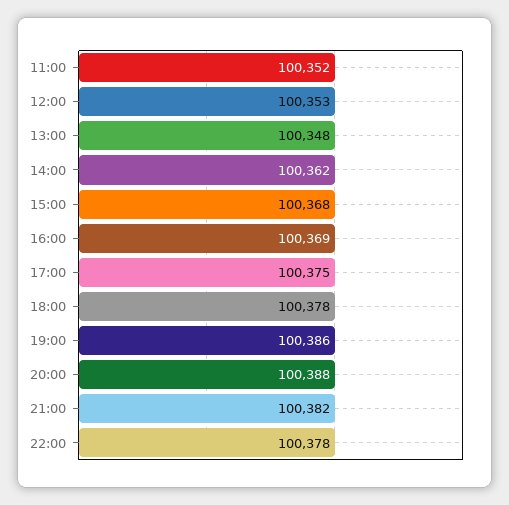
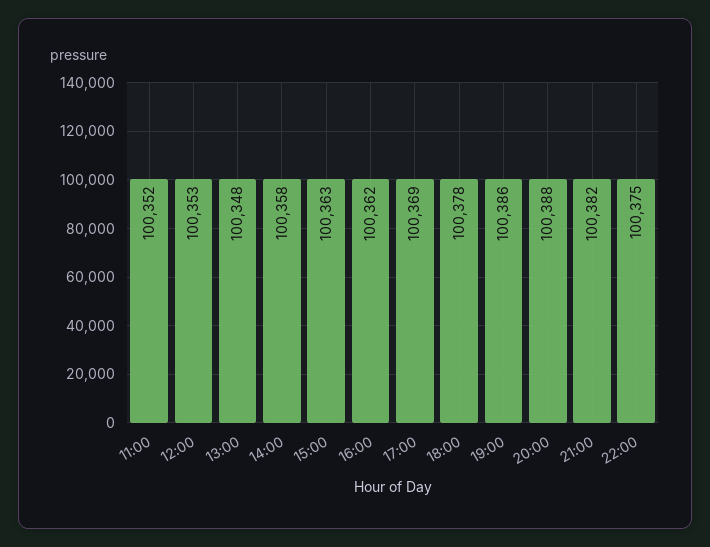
  {
    "11:00": 100352,
    "12:00": 100353,
    "13:00": 100348,
-   "14:00": 100362,
+   "14:00": 100358,
-   "15:00": 100368,
+   "15:00": 100363,
-   "16:00": 100369,
+   "16:00": 100362,
-   "17:00": 100375,
+   "17:00": 100369,
    "18:00": 100378,
    "19:00": 100386,
    "20:00": 100388,
    "21:00": 100382,
-   "22:00": 100378
+   "22:00": 100375
  }

